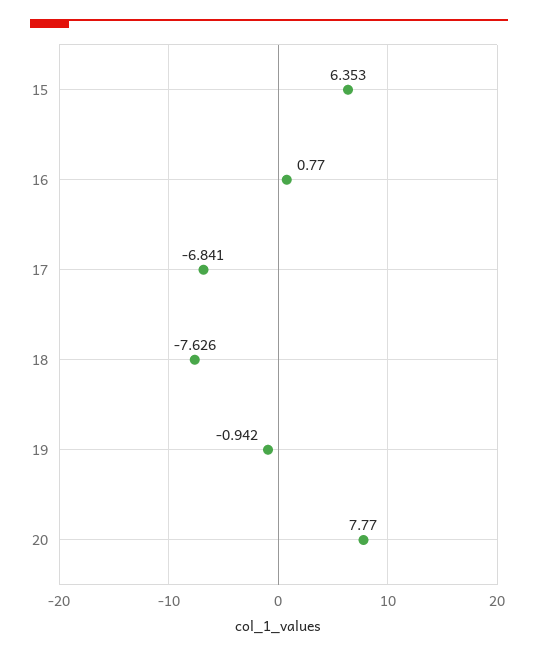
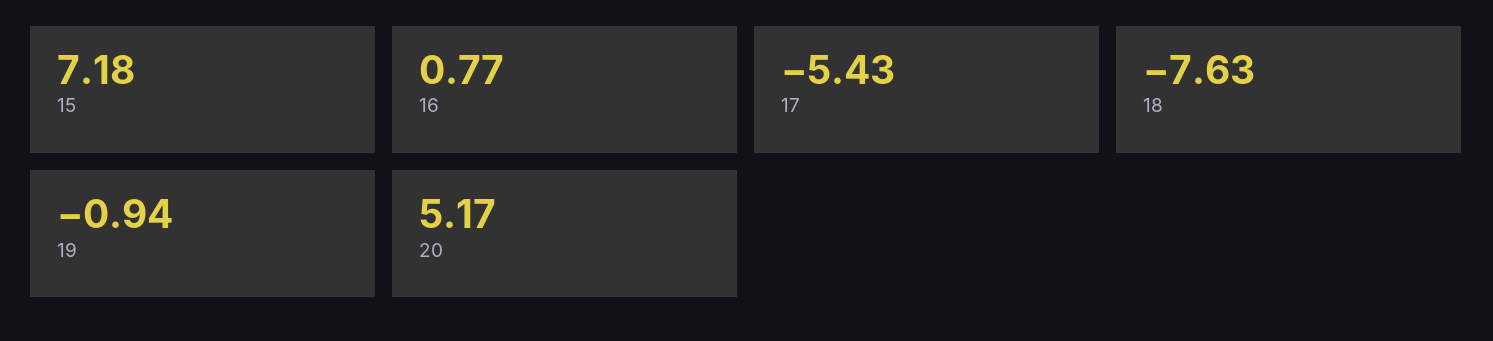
  {
-   "15": 6.353,
+   "15": 7.18,
    "16": 0.77,
-   "17": -6.841,
+   "17": -5.43,
    "18": -7.626,
    "19": -0.942,
-   "20": 7.77
+   "20": 5.17
  }

